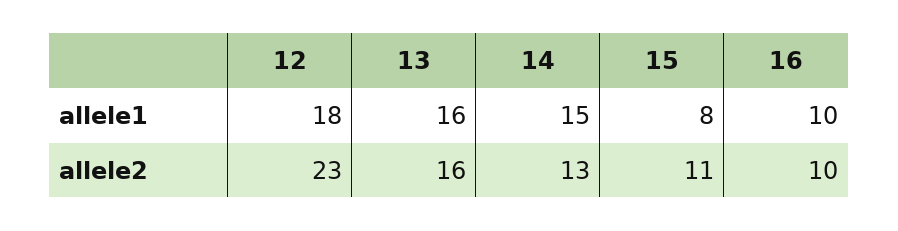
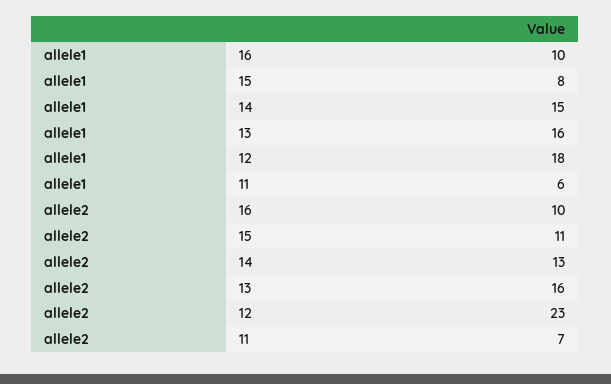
  {
    "12": {
      "allele1": 18,
      "allele2": 23
    },
    "13": {
      "allele1": 16,
      "allele2": 16
    },
    "14": {
      "allele1": 15,
      "allele2": 13
    },
    "15": {
      "allele1": 8,
      "allele2": 11
    },
    "16": {
      "allele1": 10,
      "allele2": 10
-   }
+   },
+   "11": {
+     "allele1": 6,
+     "allele2": 7
+   }
  }

